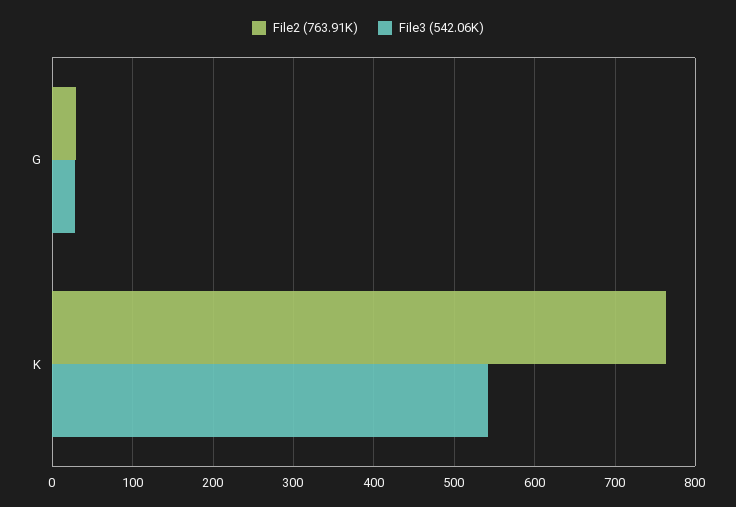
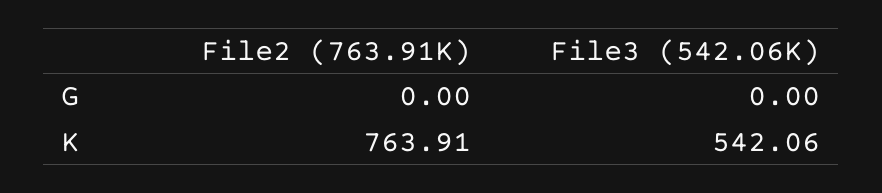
  {
    "File2 (763.91K)": {
-     "G": 30,
+     "G": 0,
      "K": 763.91
    },
    "File3 (542.06K)": {
-     "G": 30,
+     "G": 0,
      "K": 542.06
    }
  }

